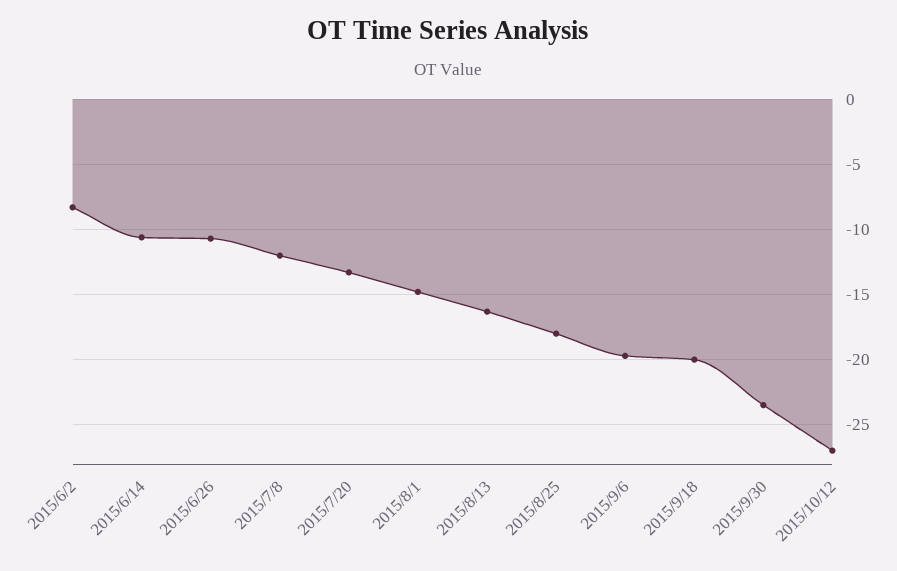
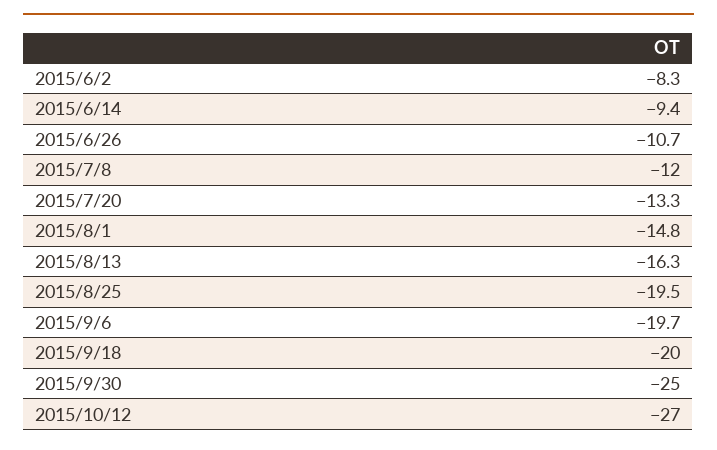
  {
    "2015/6/2": -8.3,
-   "2015/6/14": -10.5,
+   "2015/6/14": -9.4,
    "2015/6/26": -10.7,
    "2015/7/8": -12,
    "2015/7/20": -13.3,
    "2015/8/1": -14.8,
    "2015/8/13": -16.3,
-   "2015/8/25": -18,
+   "2015/8/25": -19.5,
    "2015/9/6": -19.7,
    "2015/9/18": -20,
-   "2015/9/30": -23.5,
+   "2015/9/30": -25,
    "2015/10/12": -27
  }

